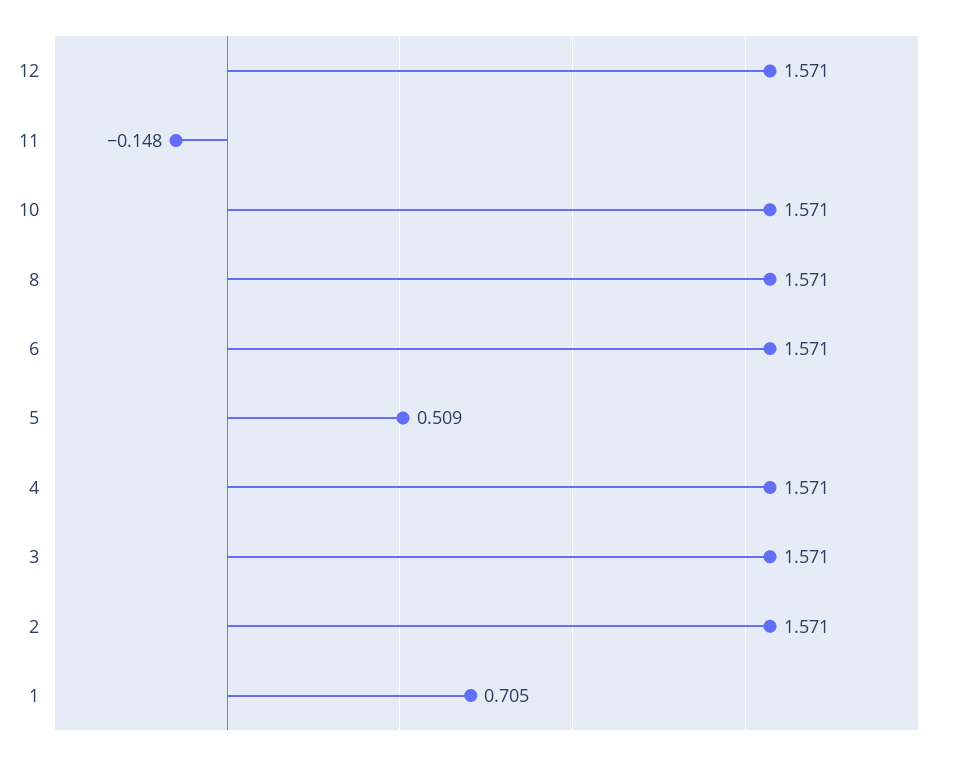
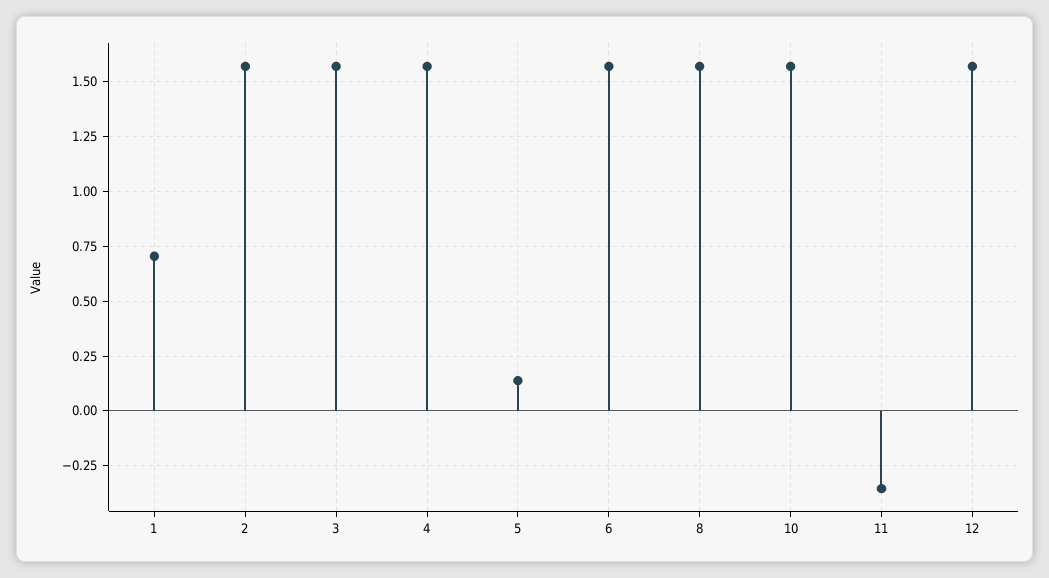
  {
    "12": 1.571,
-   "11": -0.148,
+   "11": -0.35,
    "10": 1.571,
    "8": 1.571,
    "6": 1.571,
-   "5": 0.509,
+   "5": 0.15,
    "4": 1.571,
    "3": 1.571,
    "2": 1.571,
    "1": 0.705
  }

